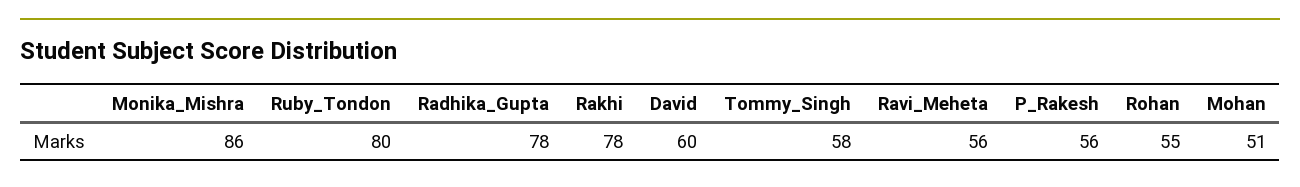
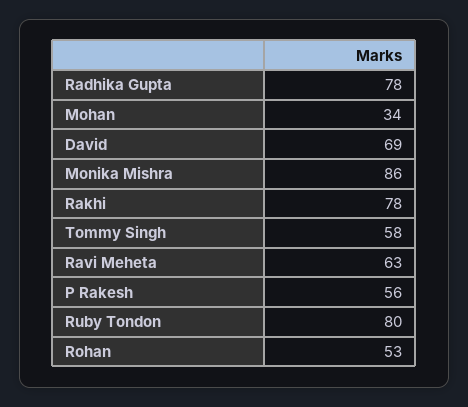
  {
    "Monika_Mishra": 86,
    "Ruby_Tondon": 80,
    "Radhika_Gupta": 78,
    "Rakhi": 78,
-   "David": 60,
+   "David": 69,
    "Tommy_Singh": 58,
-   "Ravi_Meheta": 56,
+   "Ravi_Meheta": 63,
    "P_Rakesh": 56,
-   "Rohan": 55,
+   "Rohan": 53,
-   "Mohan": 51
+   "Mohan": 34
  }

